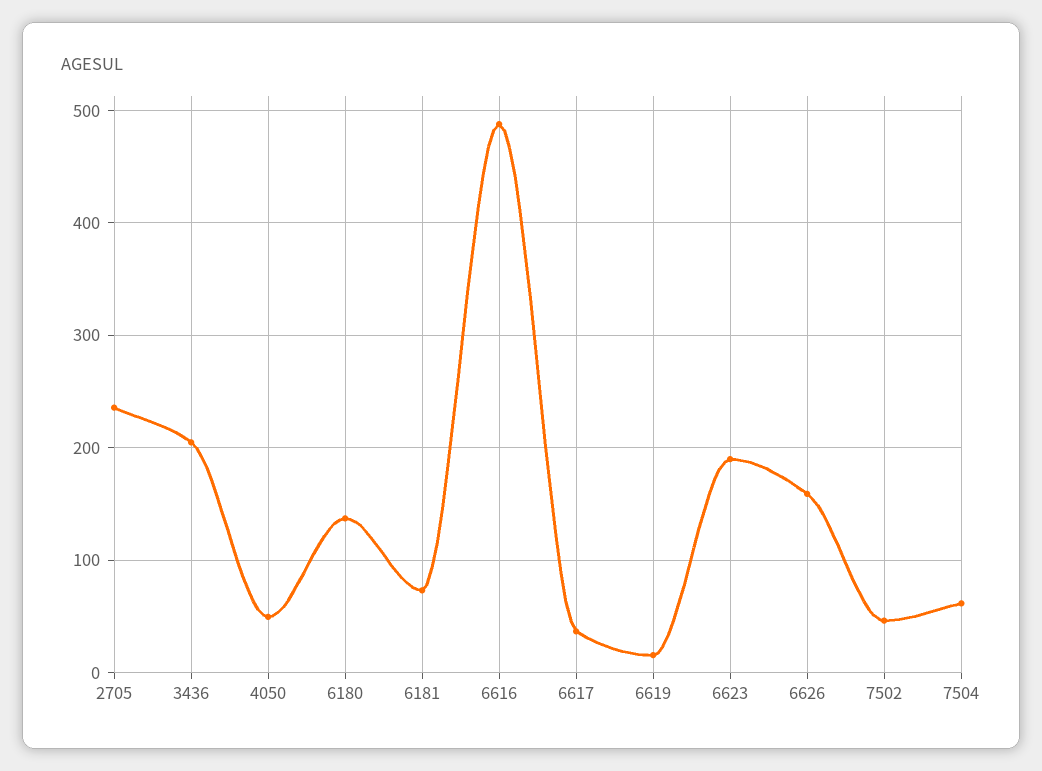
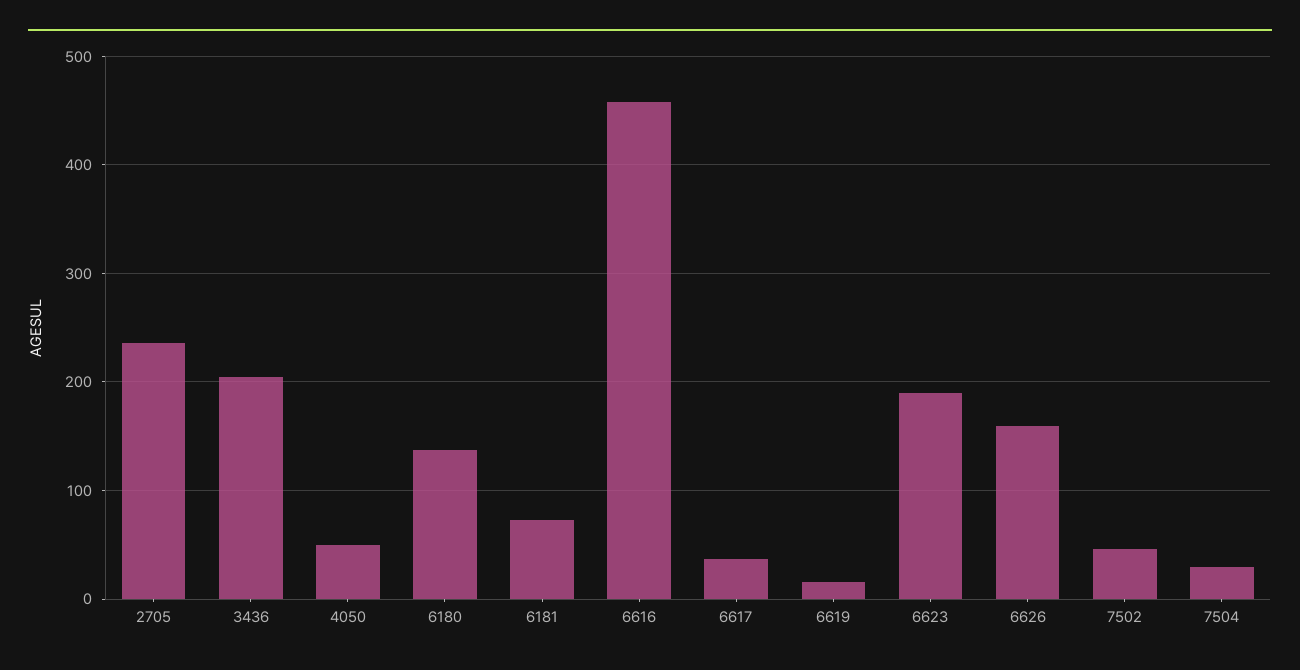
  {
    "2705": 240,
    "3436": 200,
    "4050": 50,
    "6180": 140,
    "6181": 70,
-   "6616": 490,
+   "6616": 460,
    "6617": 40,
    "6619": 20,
    "6623": 190,
    "6626": 160,
    "7502": 50,
-   "7504": 60
+   "7504": 30
  }

